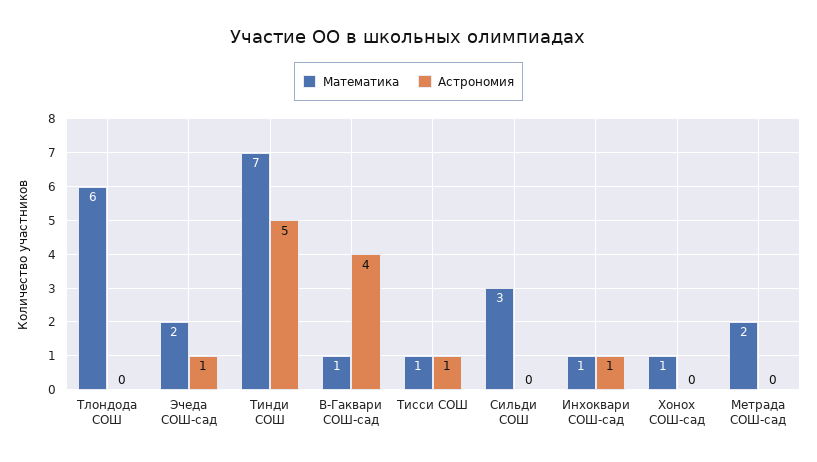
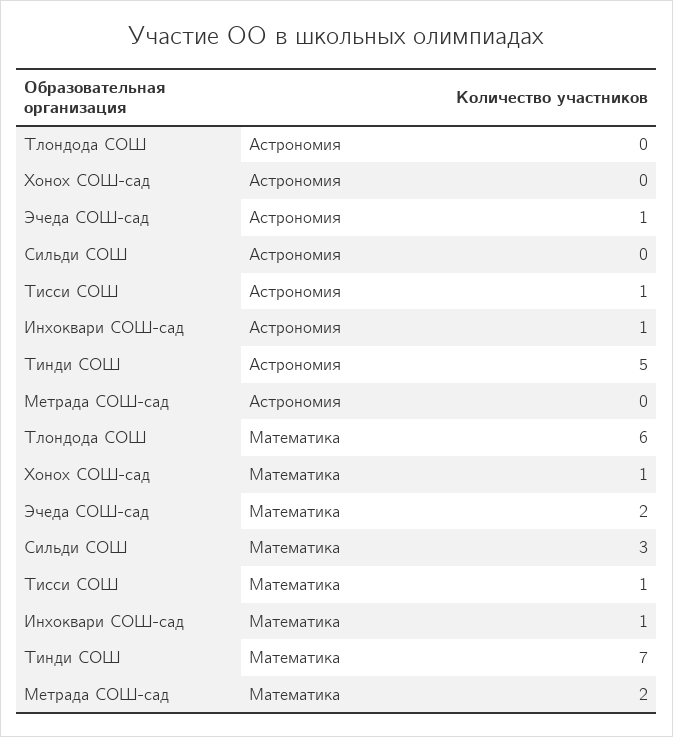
  {
    "Математика": {
      "Тлондода СОШ": 6,
      "Эчеда СОШ-сад": 2,
      "Тинди СОШ": 7,
-     "В-Гаквари СОШ-сад": 1,
      "Тисси СОШ": 1,
      "Сильди СОШ": 3,
      "Инхоквари СОШ-сад": 1,
      "Хонох СОШ-сад": 1,
      "Метрада СОШ-сад": 2
    },
    "Астрономия": {
      "Тлондода СОШ": 0,
      "Эчеда СОШ-сад": 1,
      "Тинди СОШ": 5,
-     "В-Гаквари СОШ-сад": 4,
      "Тисси СОШ": 1,
      "Сильди СОШ": 0,
      "Инхоквари СОШ-сад": 1,
      "Хонох СОШ-сад": 0,
      "Метрада СОШ-сад": 0
    }
  }

